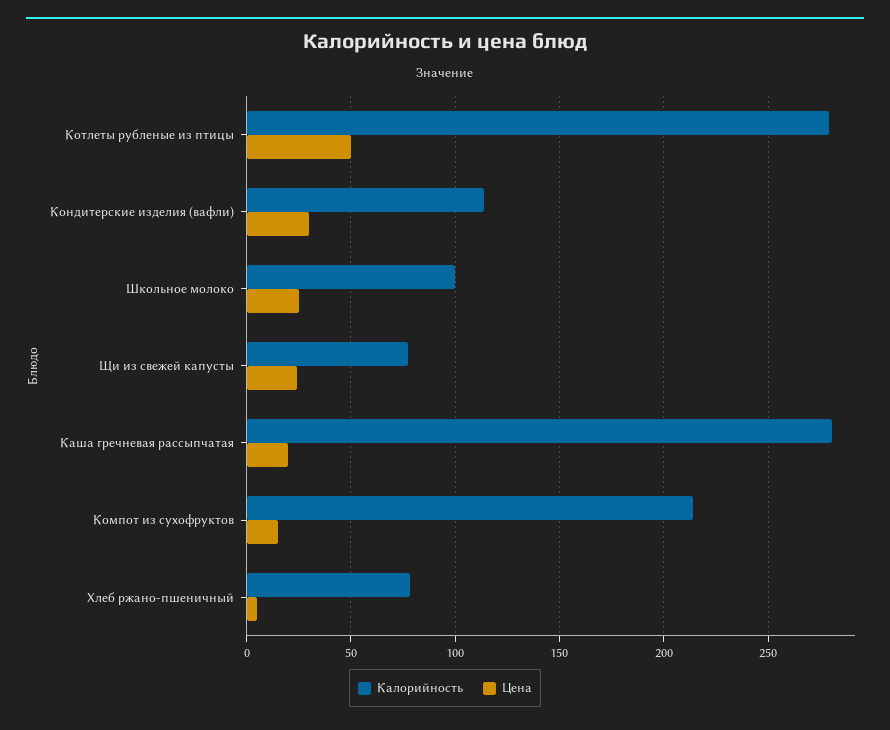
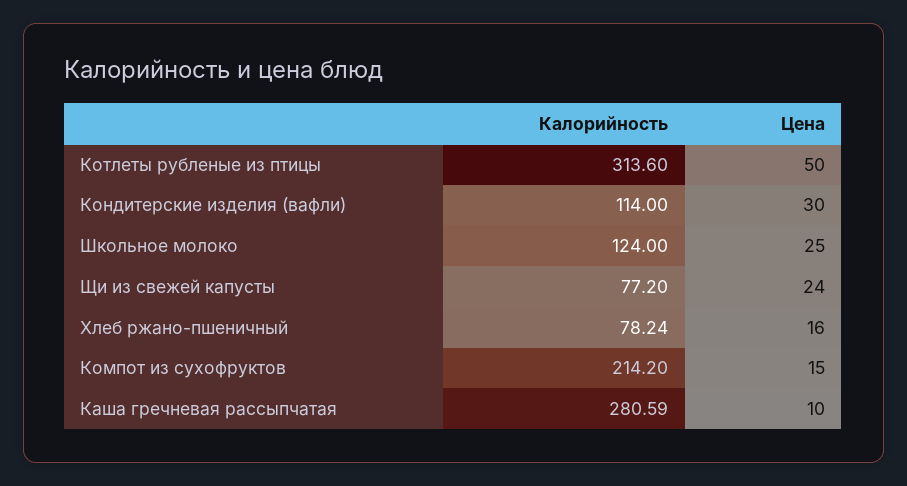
  {
    "Калорийность": {
-     "Котлеты рубленые из птицы": 280,
+     "Котлеты рубленые из птицы": 313.6,
      "Кондитерские изделия (вафли)": 114,
-     "Школьное молоко": 100,
+     "Школьное молоко": 124,
      "Щи из свежей капусты": 77.2,
      "Каша гречневая рассыпчатая": 280.59,
      "Компот из сухофруктов": 214.2,
      "Хлеб ржано-пшеничный": 78.24
    },
    "Цена": {
      "Котлеты рубленые из птицы": 50,
      "Кондитерские изделия (вафли)": 30,
      "Школьное молоко": 25,
      "Щи из свежей капусты": 24,
-     "Каша гречневая рассыпчатая": 20,
+     "Каша гречневая рассыпчатая": 10,
      "Компот из сухофруктов": 15,
-     "Хлеб ржано-пшеничный": 5
+     "Хлеб ржано-пшеничный": 16
    }
  }

